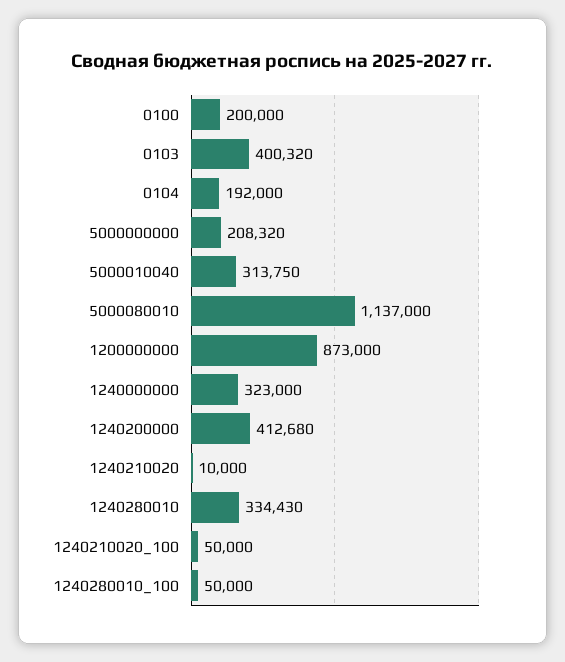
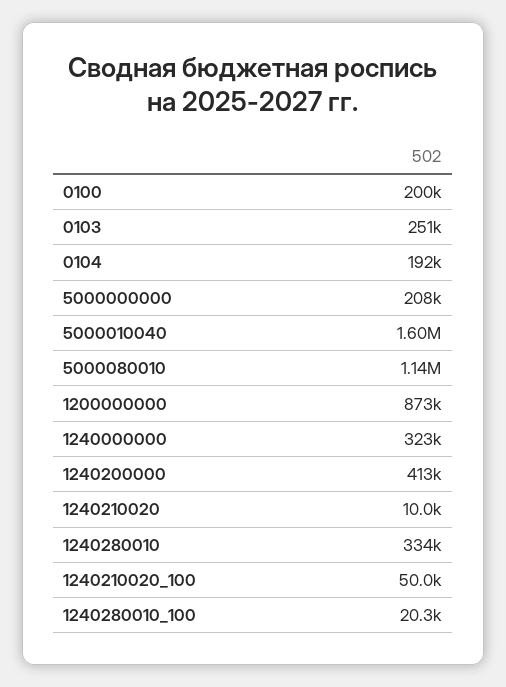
  {
    "0100": 200000,
-   "0103": 400320,
+   "0103": 251000,
    "0104": 192000,
    "5000000000": 208320,
-   "5000010040": 313750,
+   "5000010040": 1600000,
    "5000080010": 1137000,
    "1200000000": 873000,
    "1240000000": 323000,
    "1240200000": 412680,
    "1240210020": 10000,
    "1240280010": 334430,
    "1240210020_100": 50000,
-   "1240280010_100": 50000
+   "1240280010_100": 20300
  }

